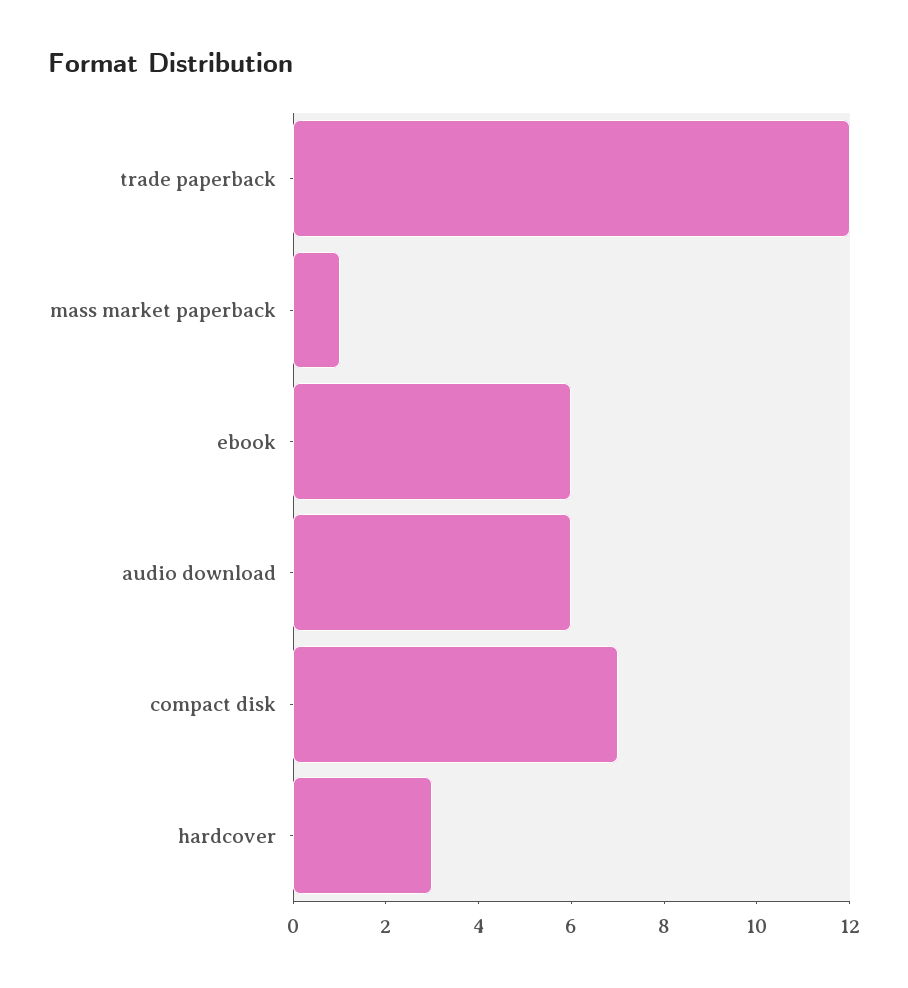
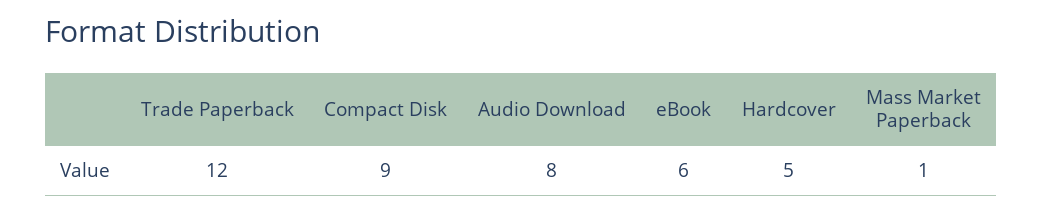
  {
    "trade paperback": 12,
    "mass market paperback": 1,
    "ebook": 6,
-   "audio download": 6,
+   "audio download": 8,
-   "compact disk": 7,
+   "compact disk": 9,
-   "hardcover": 3
+   "hardcover": 5
  }

